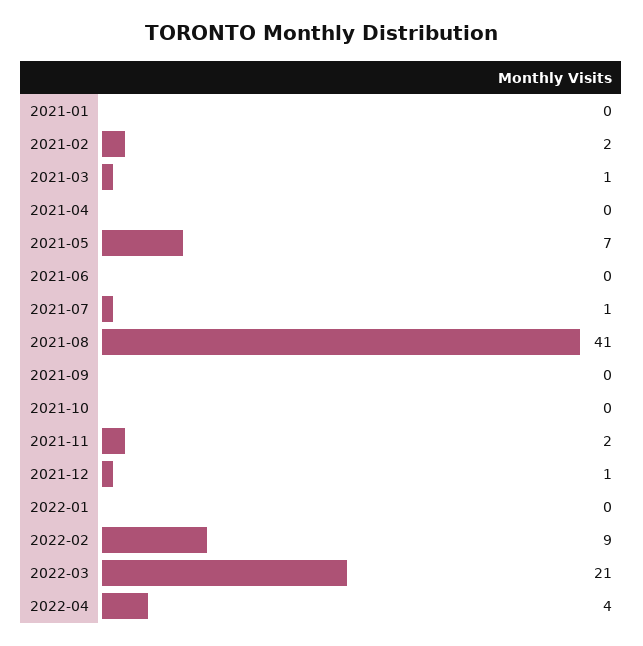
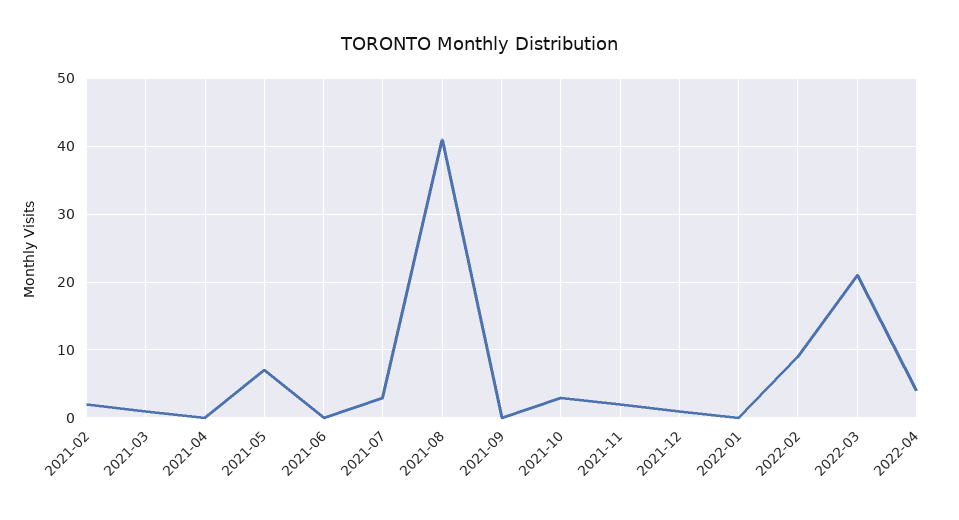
  {
-   "2021-01": 0,
    "2021-02": 2,
    "2021-03": 1,
    "2021-04": 0,
    "2021-05": 7,
    "2021-06": 0,
-   "2021-07": 1,
+   "2021-07": 3,
    "2021-08": 41,
    "2021-09": 0,
-   "2021-10": 0,
+   "2021-10": 3,
    "2021-11": 2,
    "2021-12": 1,
    "2022-01": 0,
    "2022-02": 9,
    "2022-03": 21,
    "2022-04": 4
  }

